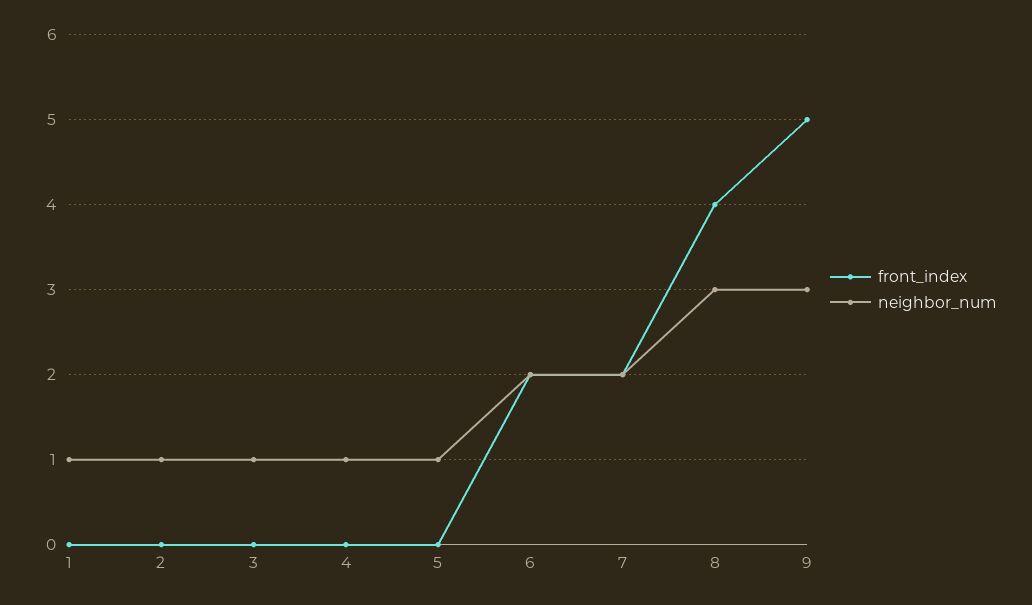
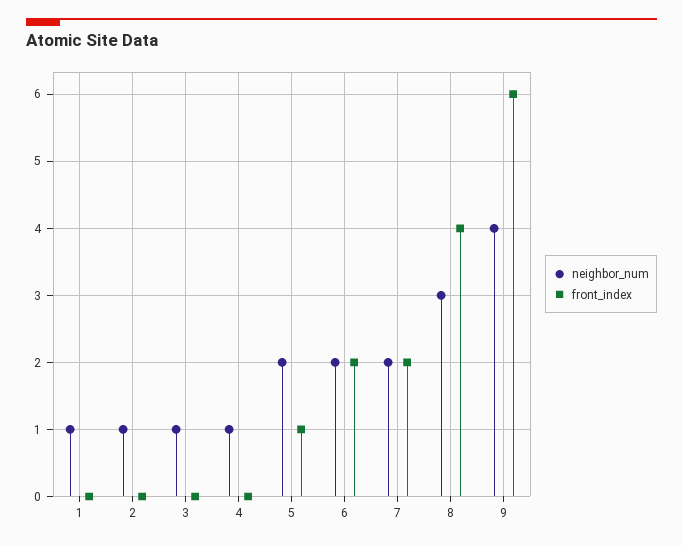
  {
    "front_index": {
      "1": 0,
      "2": 0,
      "3": 0,
      "4": 0,
-     "5": 0,
+     "5": 1,
      "6": 2,
      "7": 2,
      "8": 4,
-     "9": 5
+     "9": 6
    },
    "neighbor_num": {
      "1": 1,
      "2": 1,
      "3": 1,
      "4": 1,
-     "5": 1,
+     "5": 2,
      "6": 2,
      "7": 2,
      "8": 3,
-     "9": 3
+     "9": 4
    }
  }

